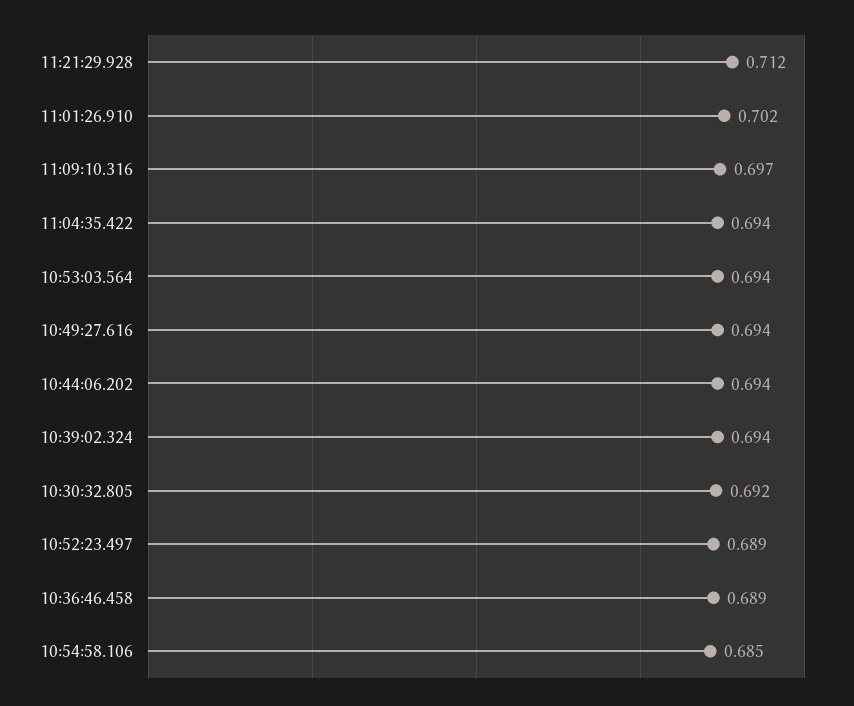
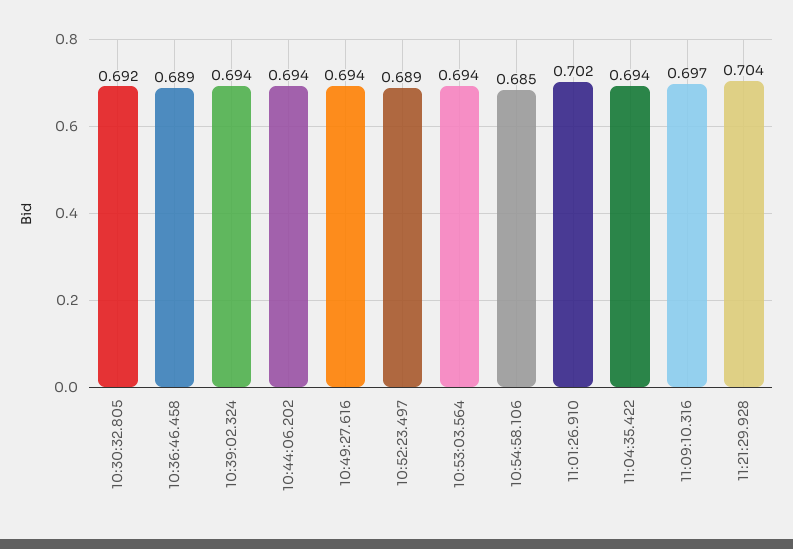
  {
-   "11:21:29.928": 0.712,
+   "11:21:29.928": 0.704,
    "11:01:26.910": 0.702,
    "11:09:10.316": 0.697,
    "11:04:35.422": 0.694,
    "10:53:03.564": 0.694,
    "10:49:27.616": 0.694,
    "10:44:06.202": 0.694,
    "10:39:02.324": 0.694,
    "10:30:32.805": 0.692,
    "10:52:23.497": 0.689,
    "10:36:46.458": 0.689,
    "10:54:58.106": 0.685
  }

